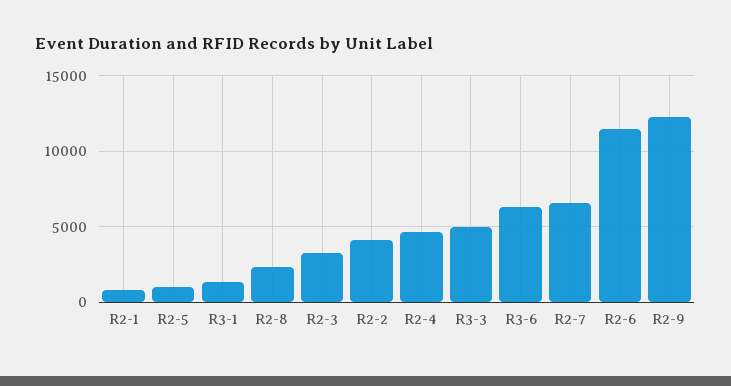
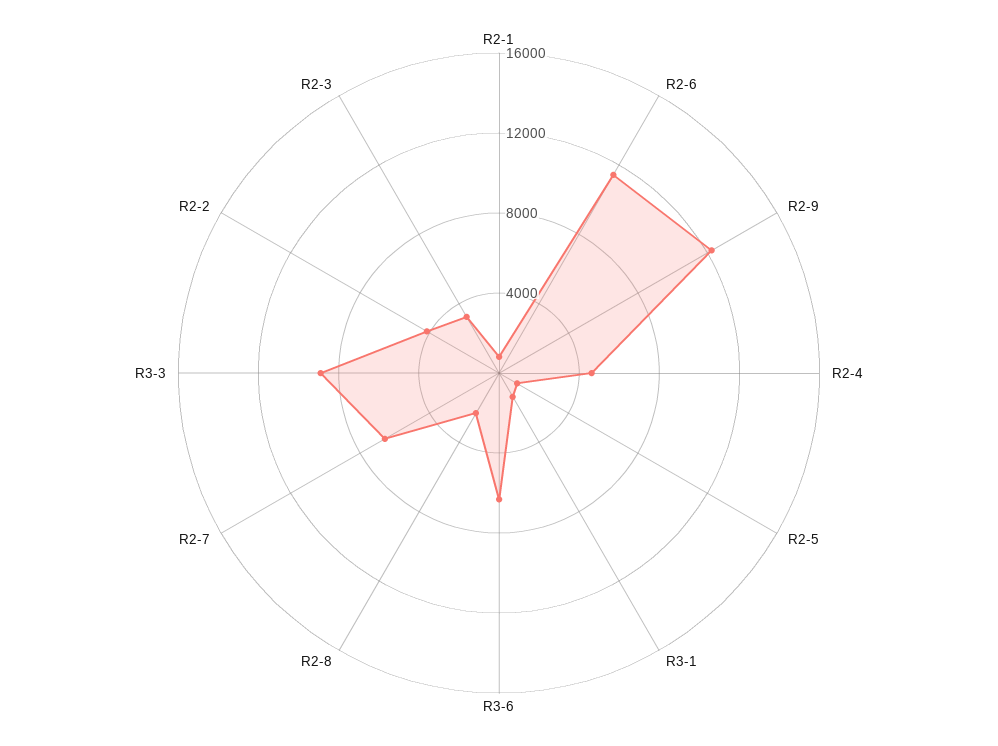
  {
    "R2-1": 1000,
    "R2-5": 1000,
    "R3-1": 1500,
    "R2-8": 2500,
    "R2-3": 3000,
    "R2-2": 4000,
    "R2-4": 4500,
-   "R3-3": 5000,
+   "R3-3": 9000,
    "R3-6": 6500,
    "R2-7": 6500,
    "R2-6": 11500,
    "R2-9": 12500
  }

